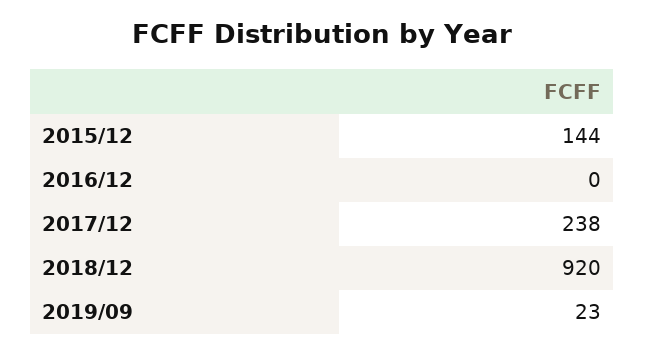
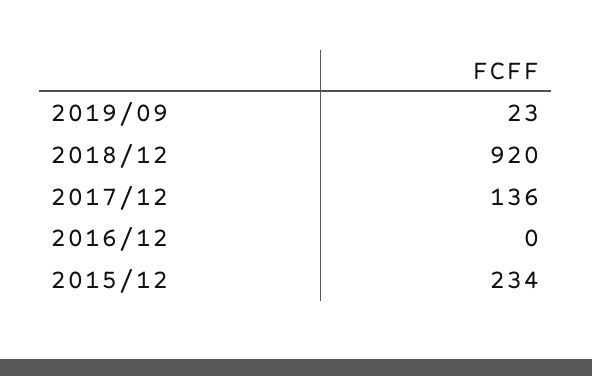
  {
-   "2015/12": 144,
+   "2015/12": 234,
    "2016/12": 0,
-   "2017/12": 238,
+   "2017/12": 136,
    "2018/12": 920,
    "2019/09": 23
  }

